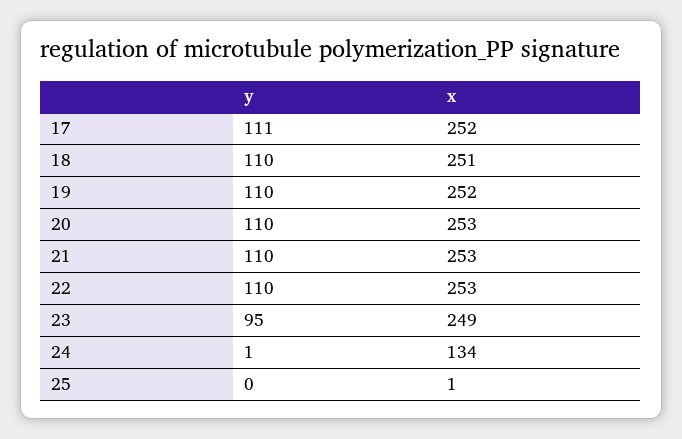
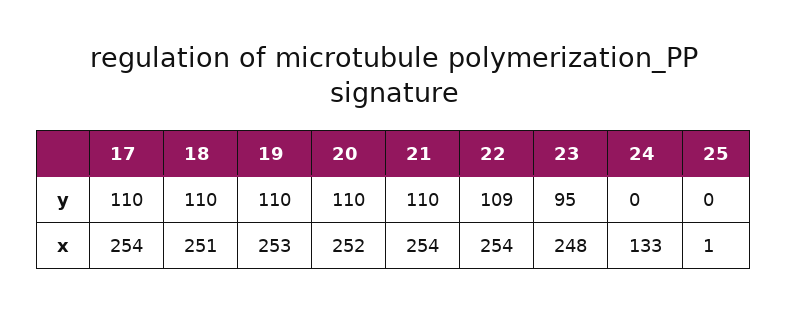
  {
    "y": {
-     "17": 111,
+     "17": 110,
      "18": 110,
      "19": 110,
      "20": 110,
      "21": 110,
-     "22": 110,
+     "22": 109,
      "23": 95,
-     "24": 1,
+     "24": 0,
      "25": 0
    },
    "x": {
-     "17": 252,
+     "17": 254,
      "18": 251,
-     "19": 252,
+     "19": 253,
-     "20": 253,
+     "20": 252,
-     "21": 253,
+     "21": 254,
-     "22": 253,
+     "22": 254,
-     "23": 249,
+     "23": 248,
-     "24": 134,
+     "24": 133,
      "25": 1
    }
  }

